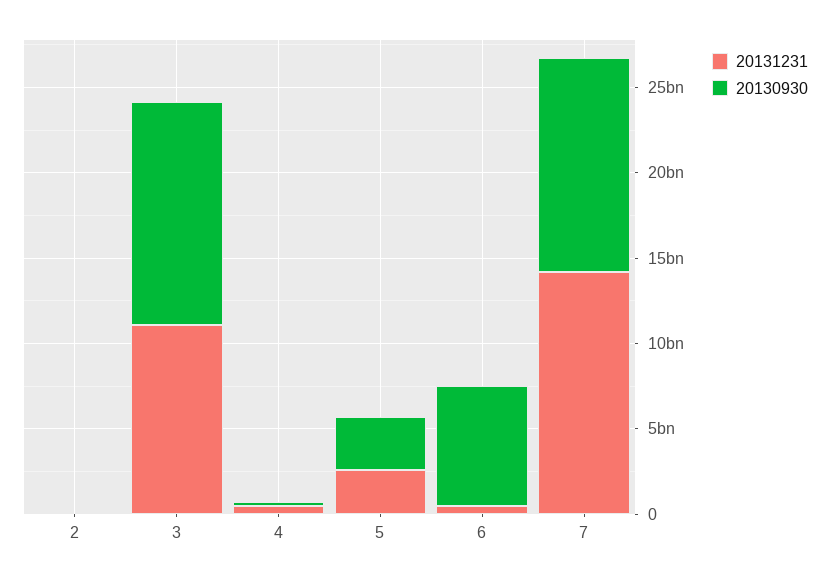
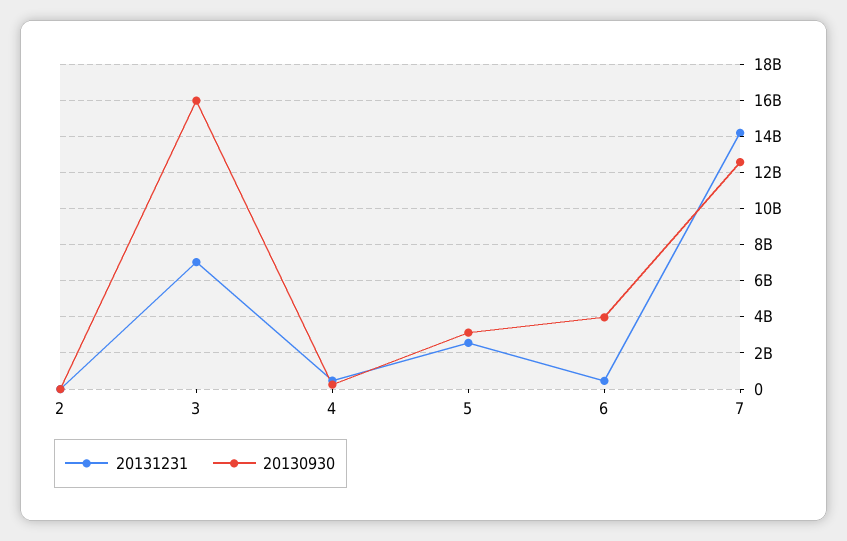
  {
    "20131231": {
      "2": 0,
-     "3": 11000000000,
+     "3": 7000000000,
      "4": 500000000,
      "5": 2500000000,
      "6": 500000000,
      "7": 14000000000
    },
    "20130930": {
      "2": 0,
-     "3": 13000000000,
+     "3": 16000000000,
      "4": 0,
      "5": 3000000000,
-     "6": 7000000000,
+     "6": 4000000000,
      "7": 12500000000
    }
  }

